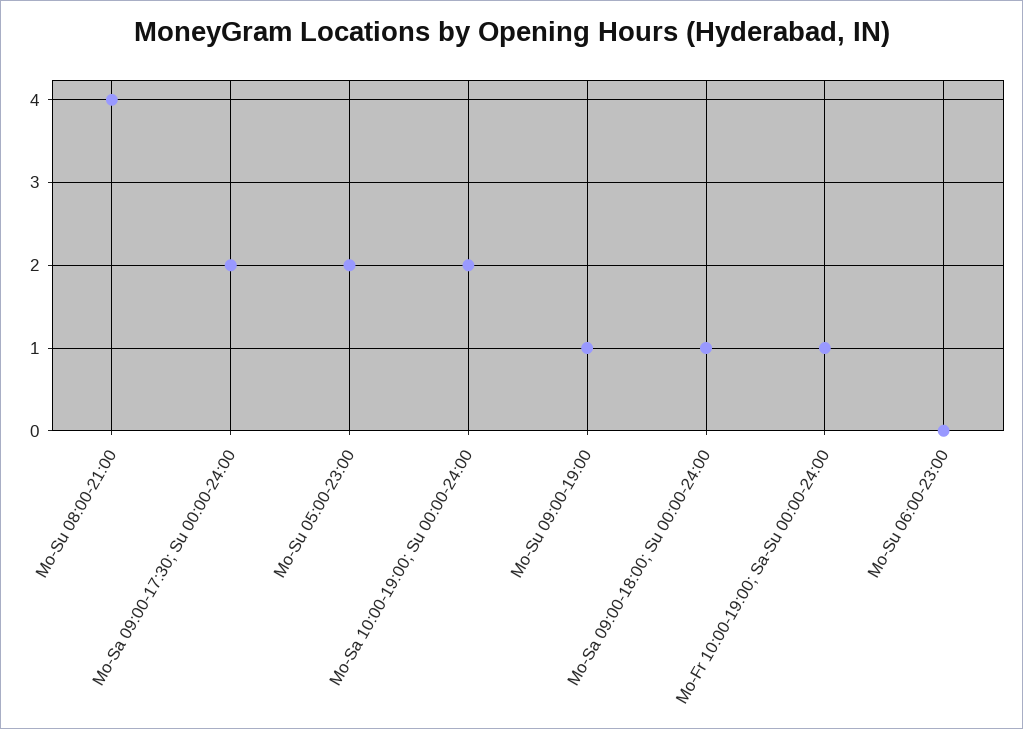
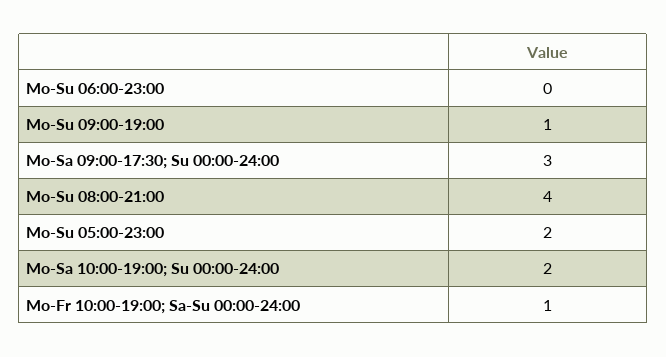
  {
    "Mo-Su 08:00-21:00": 4,
-   "Mo-Sa 09:00-17:30; Su 00:00-24:00": 2,
+   "Mo-Sa 09:00-17:30; Su 00:00-24:00": 3,
    "Mo-Su 05:00-23:00": 2,
    "Mo-Sa 10:00-19:00; Su 00:00-24:00": 2,
    "Mo-Su 09:00-19:00": 1,
-   "Mo-Sa 09:00-18:00; Su 00:00-24:00": 1,
    "Mo-Fr 10:00-19:00; Sa-Su 00:00-24:00": 1,
    "Mo-Su 06:00-23:00": 0
  }

